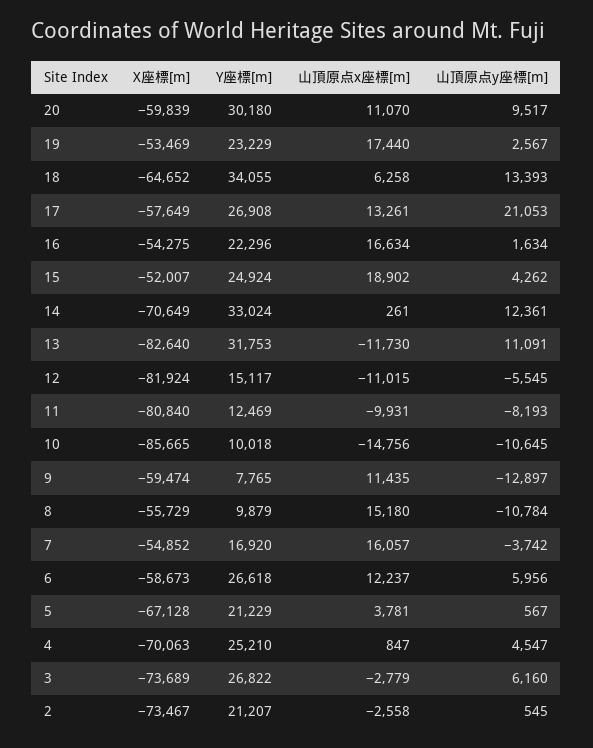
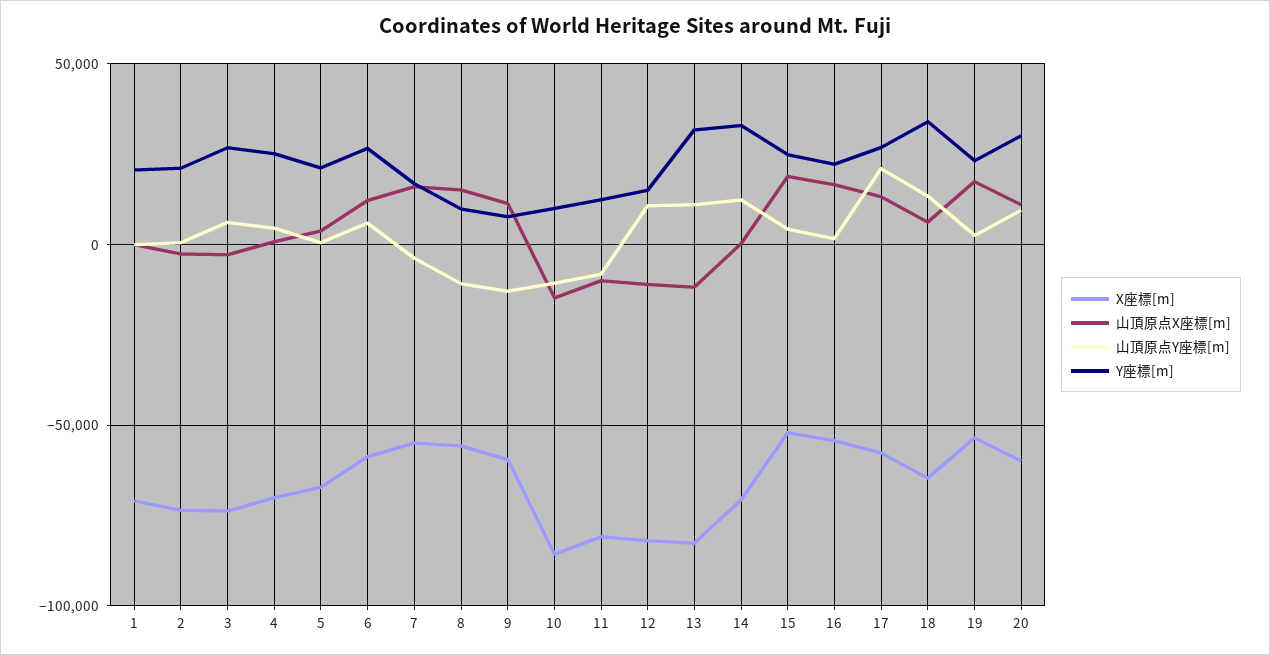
  {
    "X座標[m]": {
      "20": -59839,
      "19": -53469,
      "18": -64652,
      "17": -57649,
      "16": -54275,
      "15": -52007,
      "14": -70649,
      "13": -82640,
      "12": -81924,
      "11": -80840,
      "10": -85665,
      "9": -59474,
      "8": -55729,
      "7": -54852,
      "6": -58673,
      "5": -67128,
      "4": -70063,
      "3": -73689,
-     "2": -73467
+     "2": -73467,
+     "1": -70000
    },
    "Y座標[m]": {
      "20": 30180,
      "19": 23229,
      "18": 34055,
      "17": 26908,
      "16": 22296,
      "15": 24924,
      "14": 33024,
      "13": 31753,
      "12": 15117,
      "11": 12469,
      "10": 10018,
      "9": 7765,
      "8": 9879,
      "7": 16920,
      "6": 26618,
      "5": 21229,
      "4": 25210,
      "3": 26822,
-     "2": 21207
+     "2": 21207,
+     "1": 20000
    },
    "山頂原点x座標[m]": {
      "20": 11070,
      "19": 17440,
      "18": 6258,
      "17": 13261,
      "16": 16634,
      "15": 18902,
      "14": 261,
      "13": -11730,
      "12": -11015,
      "11": -9931,
      "10": -14756,
      "9": 11435,
      "8": 15180,
      "7": 16057,
      "6": 12237,
      "5": 3781,
      "4": 847,
      "3": -2779,
-     "2": -2558
+     "2": -2558,
+     "1": 0
    },
    "山頂原点y座標[m]": {
      "20": 9517,
      "19": 2567,
      "18": 13393,
      "17": 21053,
      "16": 1634,
      "15": 4262,
      "14": 12361,
      "13": 11091,
-     "12": -5545,
+     "12": 10000,
      "11": -8193,
      "10": -10645,
      "9": -12897,
      "8": -10784,
      "7": -3742,
      "6": 5956,
      "5": 567,
      "4": 4547,
      "3": 6160,
-     "2": 545
+     "2": 545,
+     "1": 0
    }
  }

